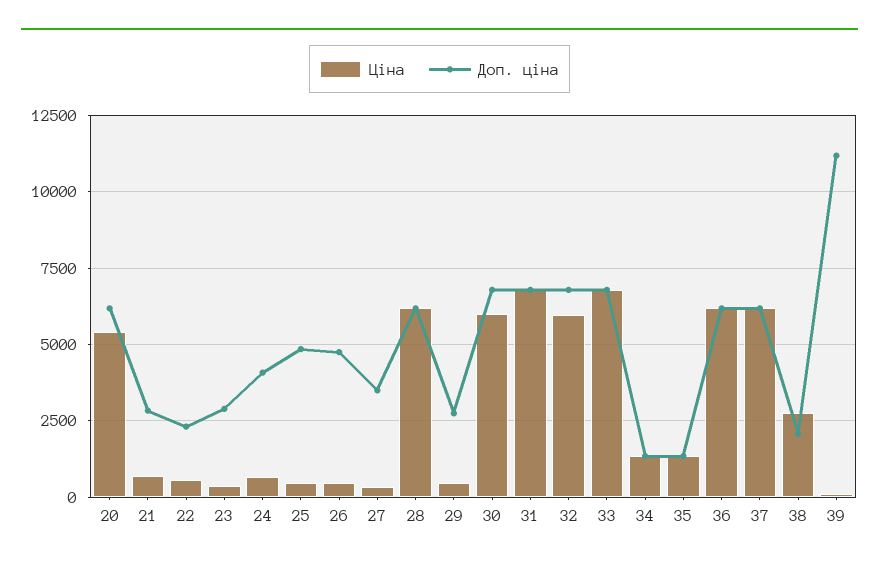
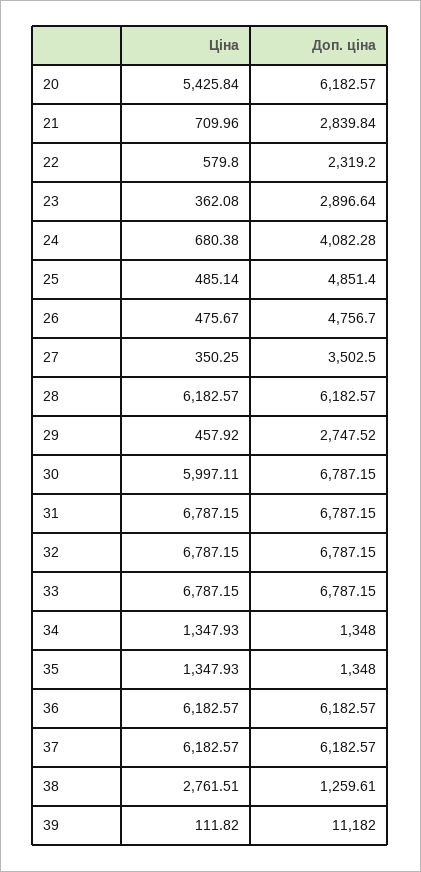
  {
    "Ціна": {
      "20": 5425.84,
      "21": 709.96,
      "22": 579.8,
      "23": 362.08,
      "24": 680.38,
      "25": 485.14,
      "26": 475.67,
      "27": 350.25,
      "28": 6182.57,
      "29": 457.92,
      "30": 5997.11,
      "31": 6787.15,
-     "32": 6000,
+     "32": 6787.15,
      "33": 6787.15,
      "34": 1347.93,
      "35": 1347.93,
      "36": 6182.57,
      "37": 6182.57,
      "38": 2761.51,
      "39": 111.82
    },
    "Доп. ціна": {
      "20": 6182.57,
      "21": 2839.84,
      "22": 2319.2,
      "23": 2896.64,
      "24": 4082.28,
      "25": 4851.4,
      "26": 4756.7,
      "27": 3502.5,
      "28": 6182.57,
      "29": 2747.52,
      "30": 6787.15,
      "31": 6787.15,
      "32": 6787.15,
      "33": 6787.15,
      "34": 1348,
      "35": 1348,
      "36": 6182.57,
      "37": 6182.57,
-     "38": 2000,
+     "38": 1259.61,
      "39": 11182
    }
  }

